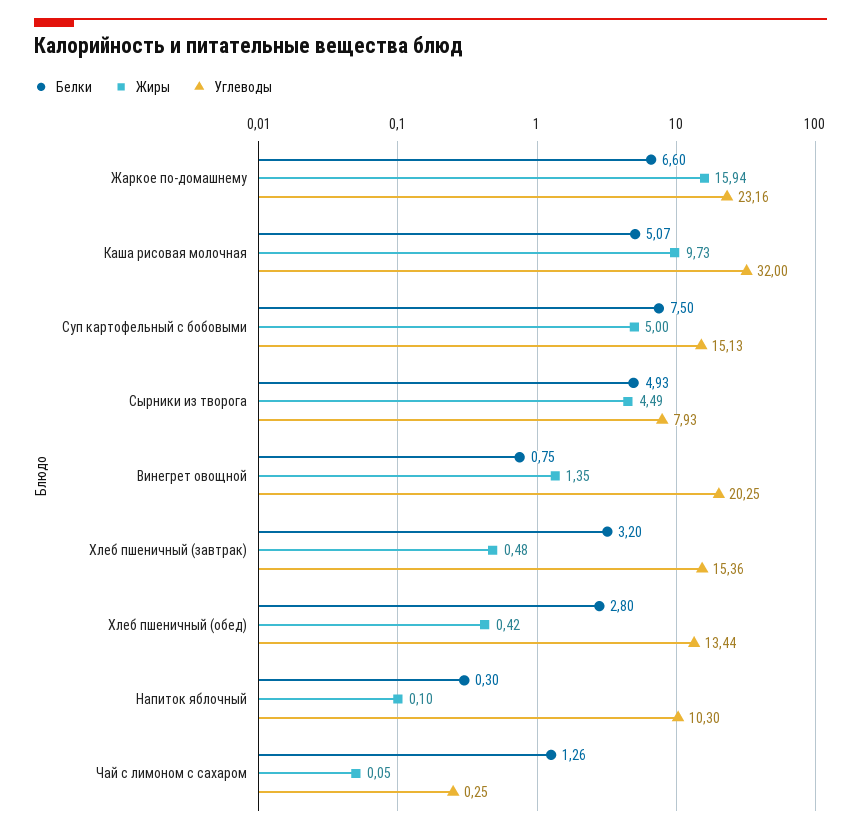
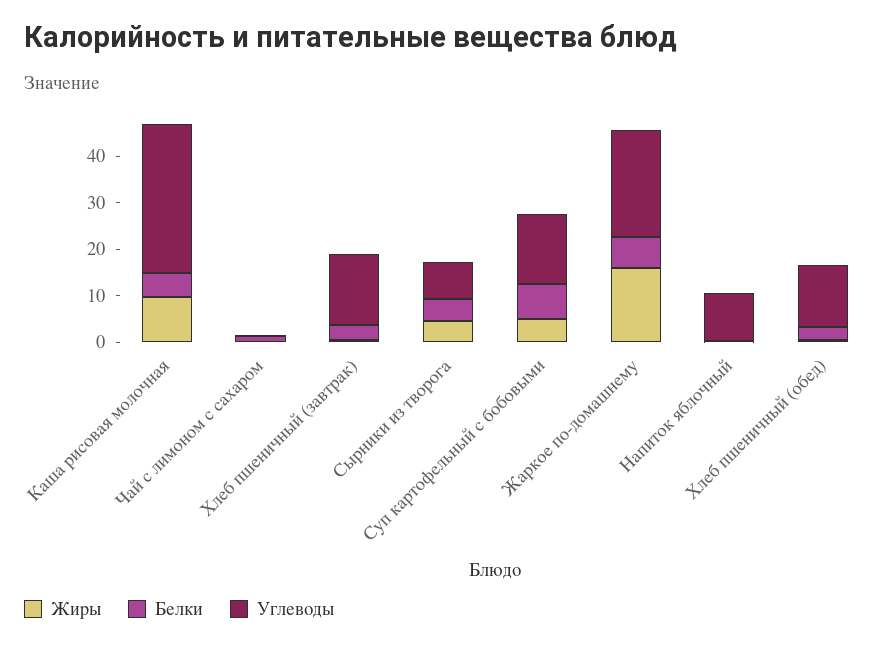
  {
    "Белки": {
      "Жаркое по-домашнему": 6.6,
      "Каша рисовая молочная": 5.07,
      "Суп картофельный с бобовыми": 7.5,
      "Сырники из творога": 4.93,
-     "Винегрет овощной": 0.75,
      "Хлеб пшеничный (завтрак)": 3.2,
      "Хлеб пшеничный (обед)": 2.8,
      "Напиток яблочный": 0.3,
      "Чай с лимоном с сахаром": 1.26
    },
    "Жиры": {
      "Жаркое по-домашнему": 15.94,
      "Каша рисовая молочная": 9.73,
      "Суп картофельный с бобовыми": 5,
      "Сырники из творога": 4.49,
-     "Винегрет овощной": 1.35,
      "Хлеб пшеничный (завтрак)": 0.48,
      "Хлеб пшеничный (обед)": 0.42,
      "Напиток яблочный": 0.1,
      "Чай с лимоном с сахаром": 0.05
    },
    "Углеводы": {
      "Жаркое по-домашнему": 23.16,
      "Каша рисовая молочная": 32,
      "Суп картофельный с бобовыми": 15.13,
      "Сырники из творога": 7.93,
-     "Винегрет овощной": 20.25,
      "Хлеб пшеничный (завтрак)": 15.36,
      "Хлеб пшеничный (обед)": 13.44,
      "Напиток яблочный": 10.3,
      "Чай с лимоном с сахаром": 0.25
    }
  }

